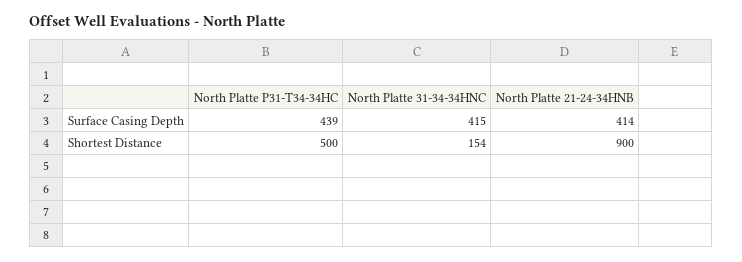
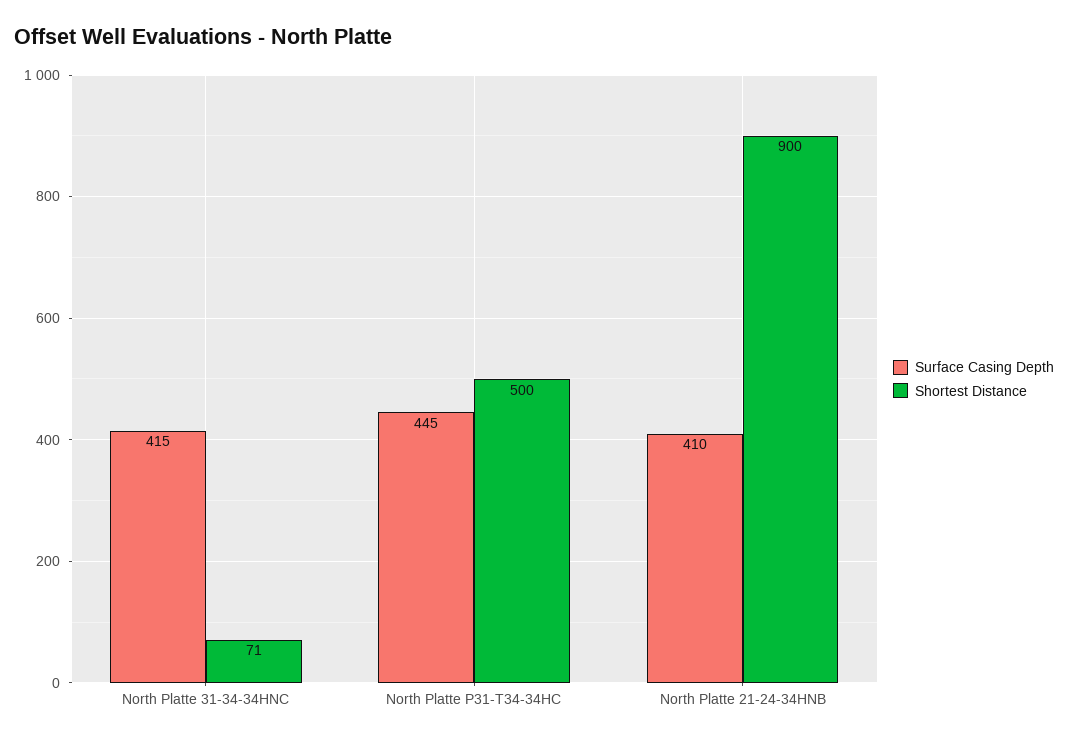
  {
    "Surface Casing Depth": {
-     "North Platte P31-T34-34HC": 439,
+     "North Platte P31-T34-34HC": 445,
      "North Platte 31-34-34HNC": 415,
-     "North Platte 21-24-34HNB": 414
+     "North Platte 21-24-34HNB": 410
    },
    "Shortest Distance": {
      "North Platte P31-T34-34HC": 500,
-     "North Platte 31-34-34HNC": 154,
+     "North Platte 31-34-34HNC": 71,
      "North Platte 21-24-34HNB": 900
    }
  }

